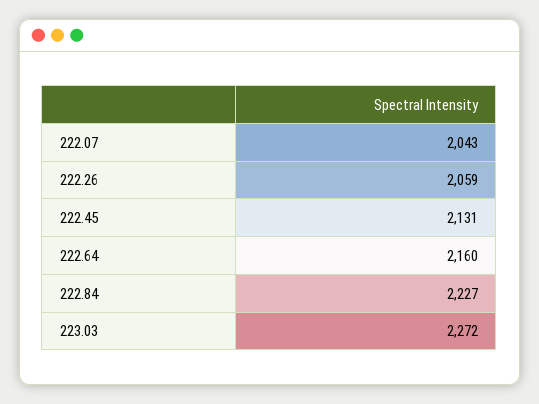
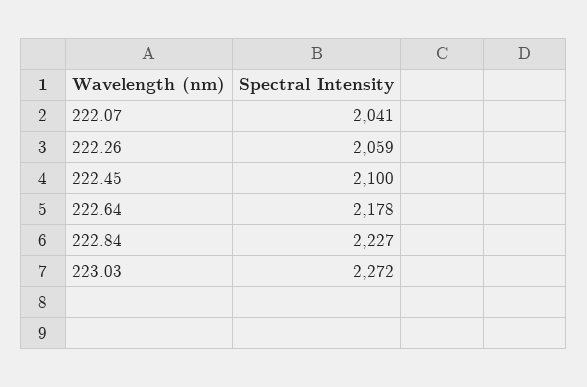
  {
-   "222.07": 2043,
+   "222.07": 2041,
    "222.26": 2059,
-   "222.45": 2131,
+   "222.45": 2100,
-   "222.64": 2160,
+   "222.64": 2178,
    "222.84": 2227,
    "223.03": 2272
  }

